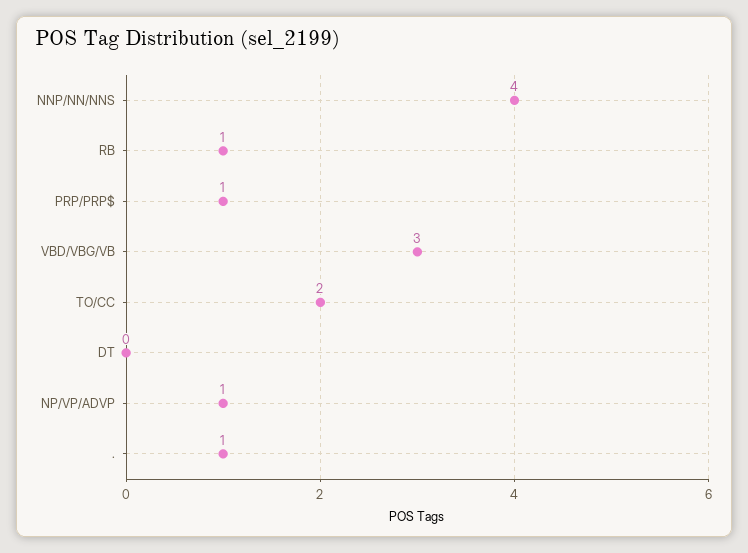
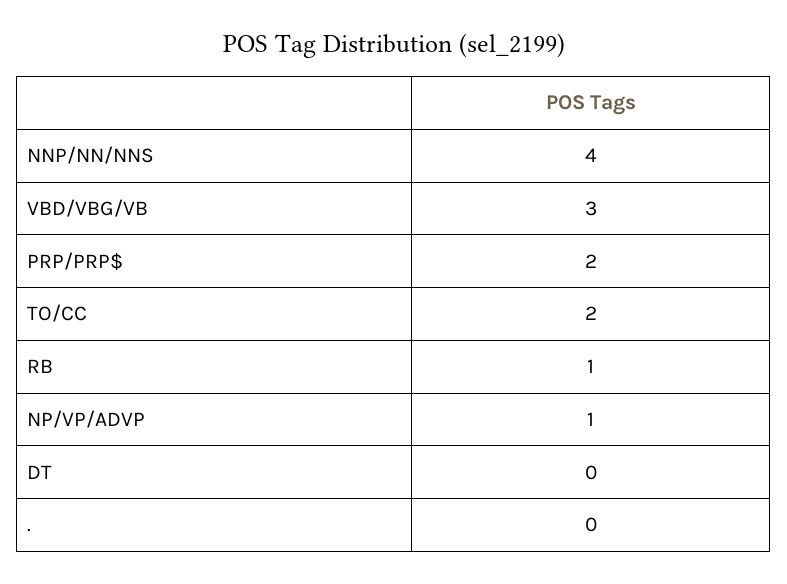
  {
    "NNP/NN/NNS": 4,
    "RB": 1,
-   "PRP/PRP$": 1,
+   "PRP/PRP$": 2,
    "VBD/VBG/VB": 3,
    "TO/CC": 2,
    "DT": 0,
    "NP/VP/ADVP": 1,
-   ".": 1
+   ".": 0
  }

